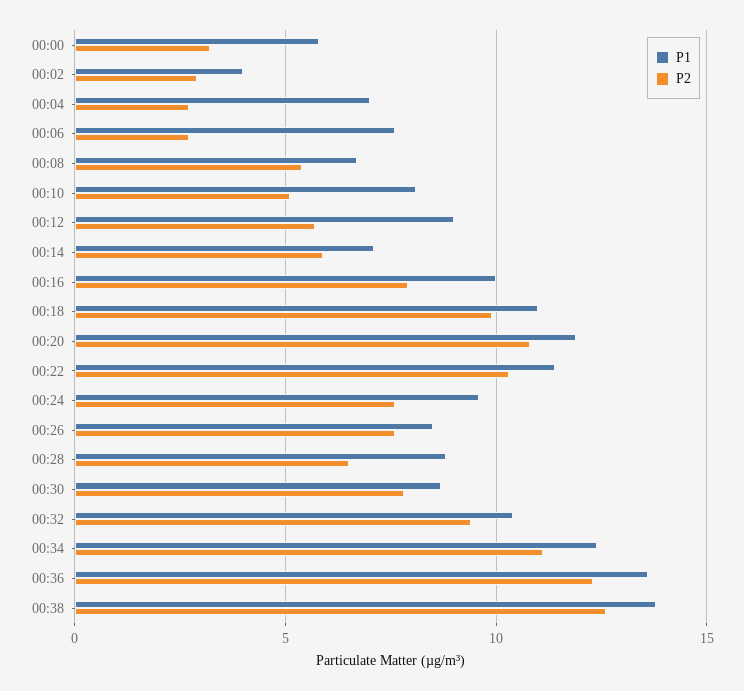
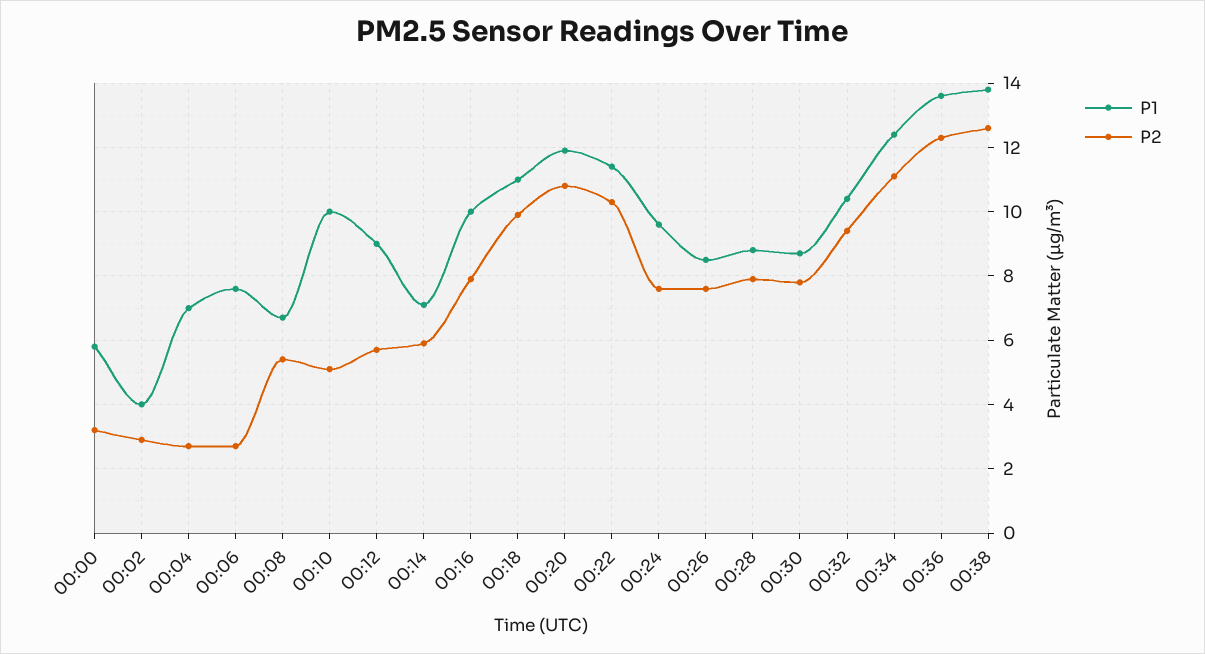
  {
    "P1": {
      "00:00": 6,
      "00:02": 4,
      "00:04": 7,
      "00:06": 7.5,
      "00:08": 6.5,
-     "00:10": 8,
+     "00:10": 10,
      "00:12": 9,
      "00:14": 7,
      "00:16": 10,
      "00:18": 11,
      "00:20": 12,
      "00:22": 11.5,
      "00:24": 9.5,
      "00:26": 8.5,
      "00:28": 9,
      "00:30": 8.5,
      "00:32": 10.5,
      "00:34": 12.5,
      "00:36": 13.5,
      "00:38": 14
    },
    "P2": {
      "00:00": 3,
      "00:02": 3,
      "00:04": 2.5,
      "00:06": 2.5,
      "00:08": 5.5,
      "00:10": 5,
      "00:12": 5.5,
      "00:14": 6,
      "00:16": 8,
      "00:18": 10,
      "00:20": 11,
      "00:22": 10.5,
      "00:24": 7.5,
      "00:26": 7.5,
-     "00:28": 6.5,
+     "00:28": 8,
      "00:30": 8,
      "00:32": 9.5,
      "00:34": 11,
      "00:36": 12.5,
      "00:38": 12.5
    }
  }

